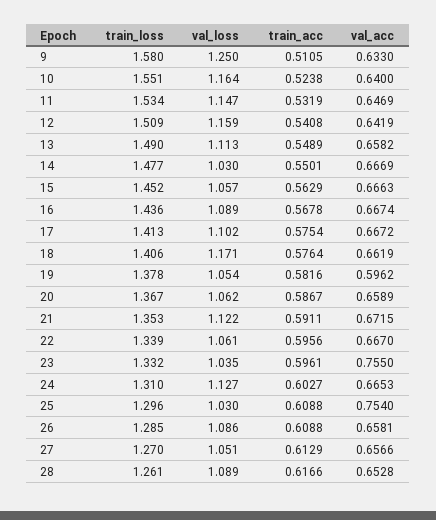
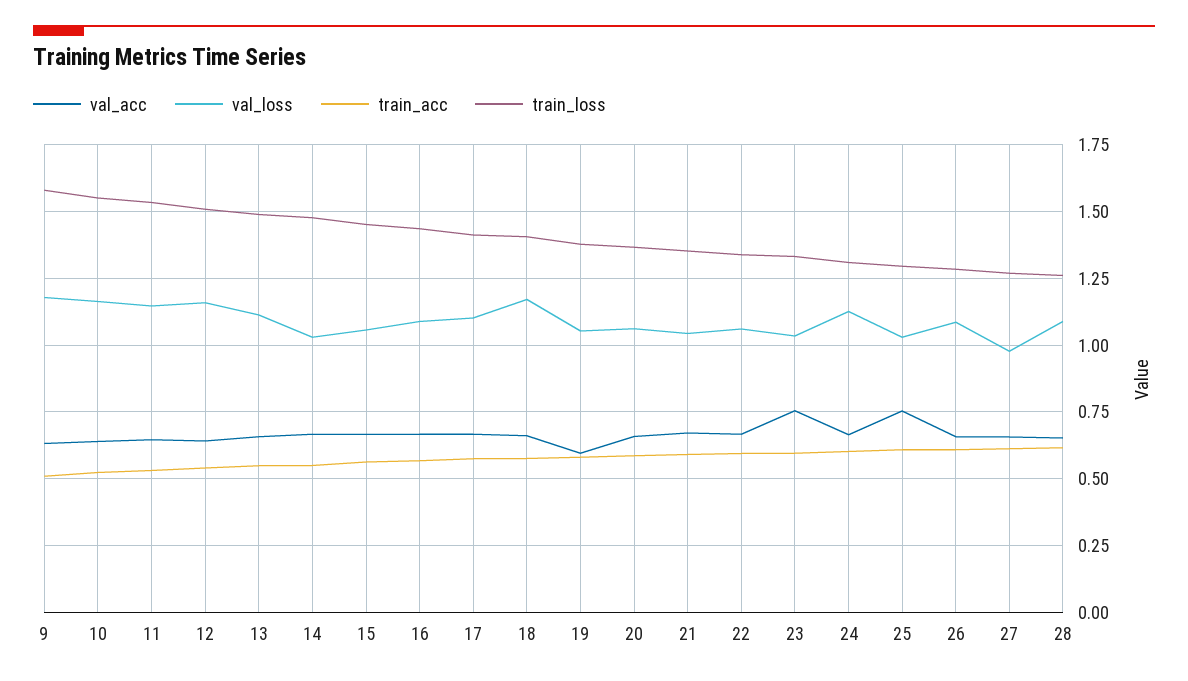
  {
    "train_loss": {
      "9": 1.58,
      "10": 1.551,
      "11": 1.534,
      "12": 1.509,
      "13": 1.49,
      "14": 1.477,
      "15": 1.452,
      "16": 1.436,
      "17": 1.413,
      "18": 1.406,
      "19": 1.378,
      "20": 1.367,
      "21": 1.353,
      "22": 1.339,
      "23": 1.332,
      "24": 1.31,
      "25": 1.296,
      "26": 1.285,
      "27": 1.27,
      "28": 1.261
    },
    "val_loss": {
-     "9": 1.25,
+     "9": 1.175,
      "10": 1.164,
      "11": 1.147,
      "12": 1.159,
      "13": 1.113,
      "14": 1.03,
      "15": 1.057,
      "16": 1.089,
      "17": 1.102,
      "18": 1.171,
      "19": 1.054,
      "20": 1.062,
-     "21": 1.122,
+     "21": 1.05,
      "22": 1.061,
      "23": 1.035,
      "24": 1.127,
      "25": 1.03,
      "26": 1.086,
-     "27": 1.051,
+     "27": 0.975,
      "28": 1.089
    },
    "train_acc": {
      "9": 0.5105,
      "10": 0.5238,
      "11": 0.5319,
      "12": 0.5408,
      "13": 0.5489,
      "14": 0.5501,
      "15": 0.5629,
      "16": 0.5678,
      "17": 0.5754,
      "18": 0.5764,
      "19": 0.5816,
      "20": 0.5867,
      "21": 0.5911,
      "22": 0.5956,
      "23": 0.5961,
      "24": 0.6027,
      "25": 0.6088,
      "26": 0.6088,
      "27": 0.6129,
      "28": 0.6166
    },
    "val_acc": {
      "9": 0.633,
      "10": 0.64,
      "11": 0.6469,
      "12": 0.6419,
      "13": 0.6582,
      "14": 0.6669,
      "15": 0.6663,
      "16": 0.6674,
      "17": 0.6672,
      "18": 0.6619,
      "19": 0.5962,
      "20": 0.6589,
      "21": 0.6715,
      "22": 0.667,
      "23": 0.755,
      "24": 0.6653,
      "25": 0.754,
      "26": 0.6581,
      "27": 0.6566,
      "28": 0.6528
    }
  }

